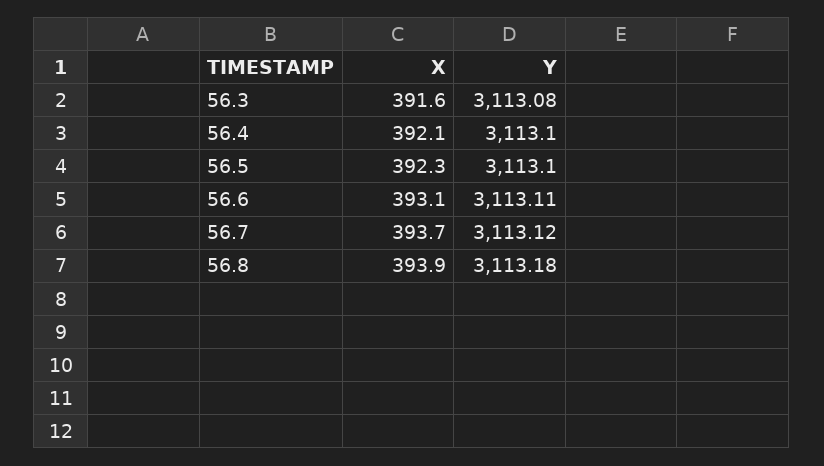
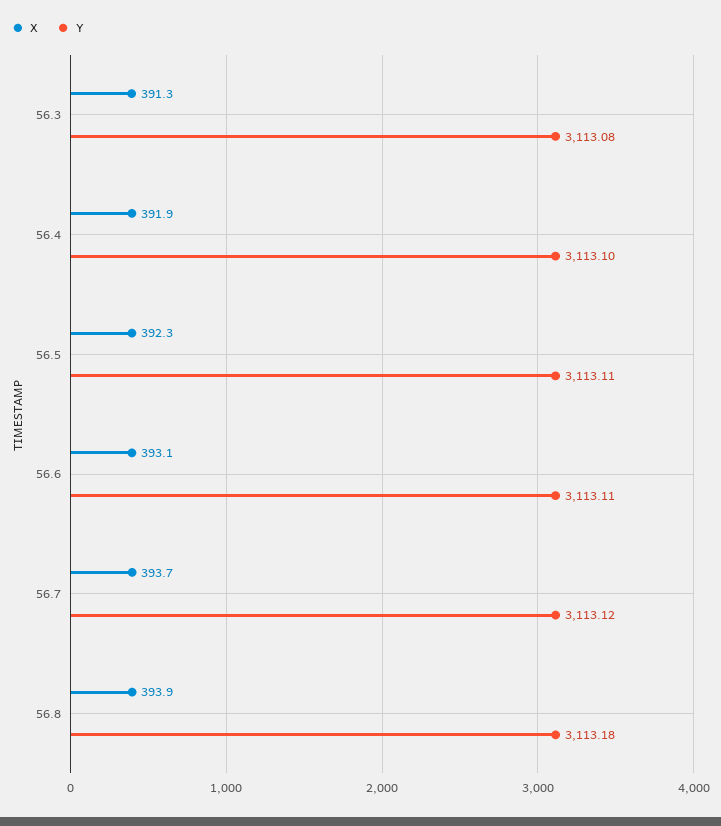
  {
    "X": {
-     "56.3": 391.6,
+     "56.3": 391.3,
-     "56.4": 392.1,
+     "56.4": 391.9,
      "56.5": 392.3,
      "56.6": 393.1,
      "56.7": 393.7,
      "56.8": 393.9
    },
    "Y": {
      "56.3": 3113.08,
      "56.4": 3113.1,
-     "56.5": 3113.1,
+     "56.5": 3113.11,
      "56.6": 3113.11,
      "56.7": 3113.12,
      "56.8": 3113.18
    }
  }

